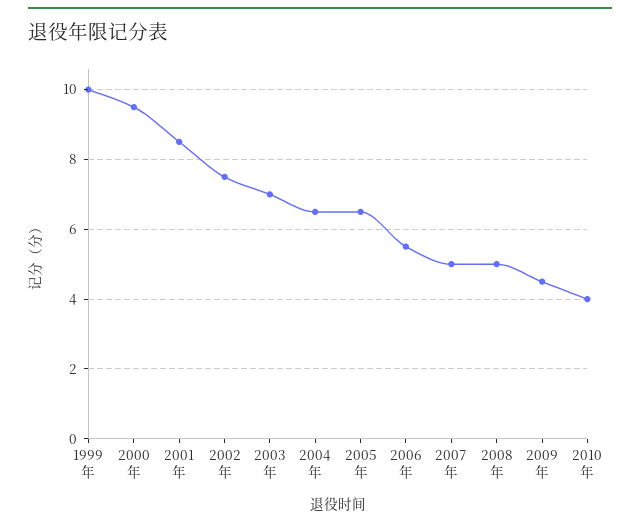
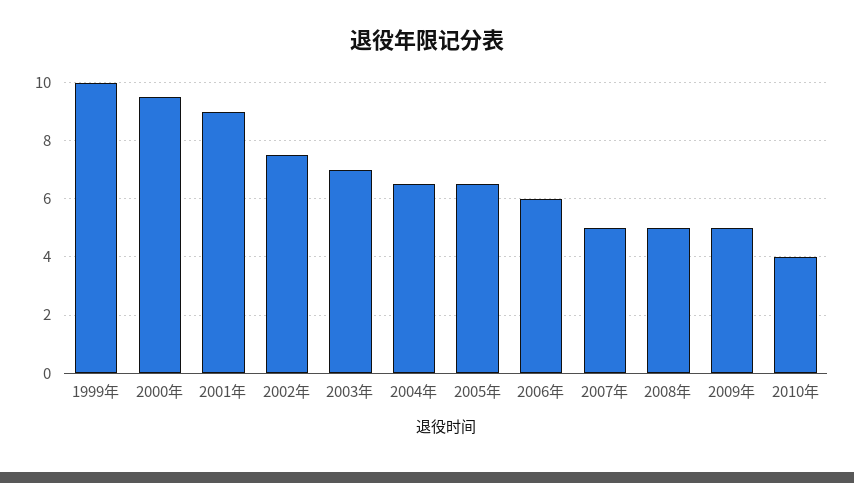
  {
    "1999年": 10,
    "2000年": 9.5,
-   "2001年": 8.5,
+   "2001年": 9,
    "2002年": 7.5,
    "2003年": 7,
    "2004年": 6.5,
    "2005年": 6.5,
-   "2006年": 5.5,
+   "2006年": 6,
    "2007年": 5,
    "2008年": 5,
-   "2009年": 4.5,
+   "2009年": 5,
    "2010年": 4
  }

